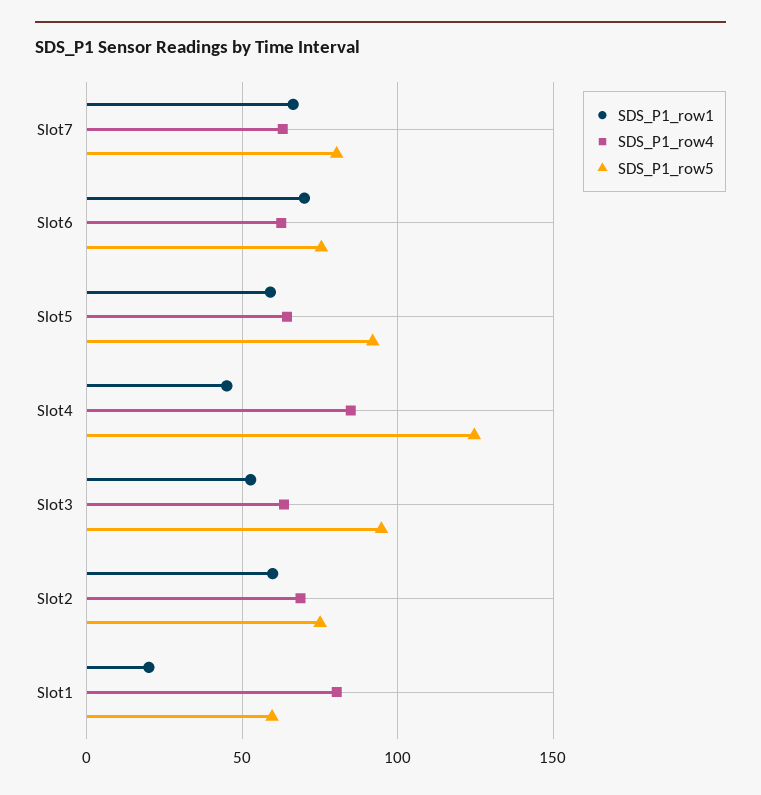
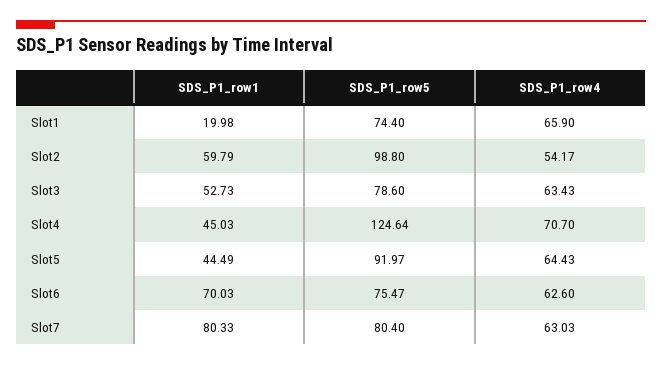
  {
    "SDS_P1_row1": {
-     "Slot7": 65,
+     "Slot7": 80.33,
      "Slot6": 70.03,
-     "Slot5": 60,
+     "Slot5": 44.49,
      "Slot4": 45.03,
      "Slot3": 52.73,
      "Slot2": 59.79,
      "Slot1": 19.98
    },
    "SDS_P1_row4": {
      "Slot7": 63.03,
      "Slot6": 62.6,
      "Slot5": 64.43,
-     "Slot4": 85,
+     "Slot4": 70.7,
      "Slot3": 63.43,
-     "Slot2": 70,
+     "Slot2": 54.17,
-     "Slot1": 80
+     "Slot1": 65.9
    },
    "SDS_P1_row5": {
      "Slot7": 80.4,
      "Slot6": 75.47,
      "Slot5": 91.97,
      "Slot4": 124.64,
-     "Slot3": 95,
+     "Slot3": 78.6,
-     "Slot2": 75,
+     "Slot2": 98.8,
-     "Slot1": 60
+     "Slot1": 74.4
    }
  }

